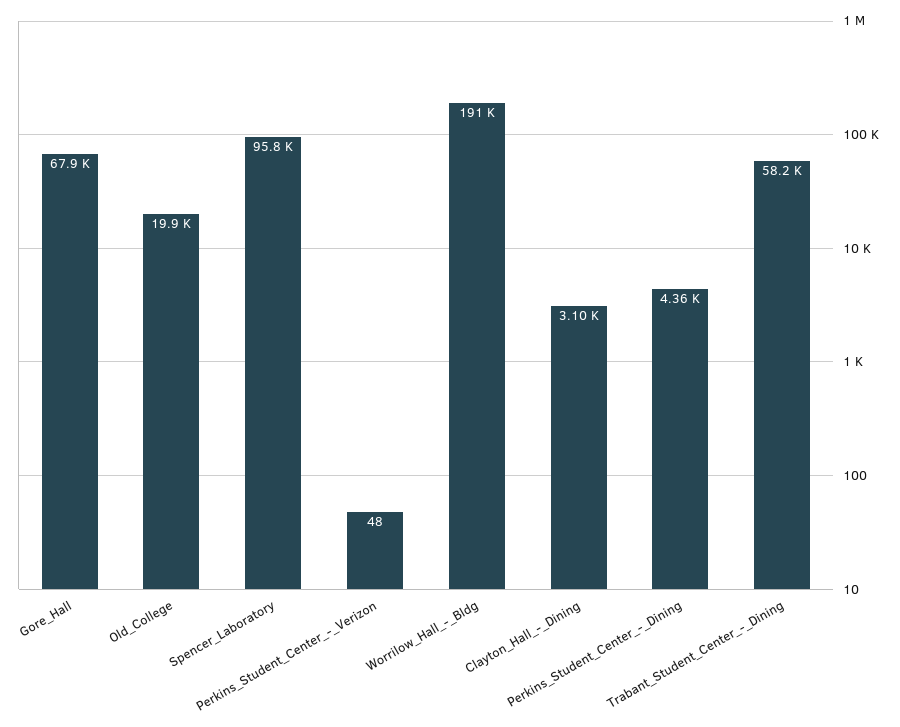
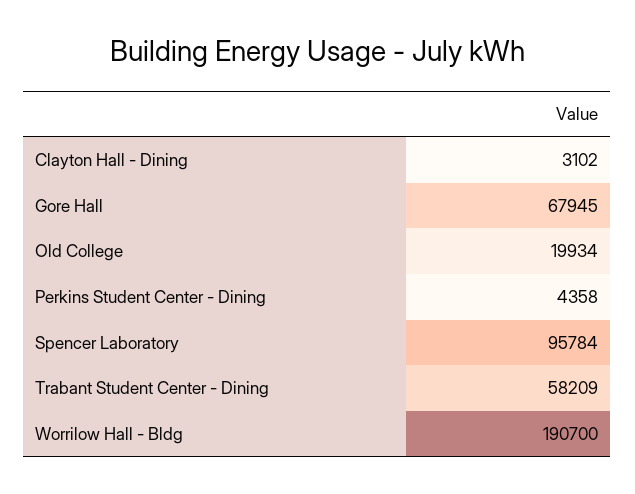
  {
    "Gore_Hall": 67945,
    "Old_College": 19934,
    "Spencer_Laboratory": 95784,
-   "Perkins_Student_Center_-_Verizon": 48,
    "Worrilow_Hall_-_Bldg": 190700,
    "Clayton_Hall_-_Dining": 3102,
    "Perkins_Student_Center_-_Dining": 4358,
    "Trabant_Student_Center_-_Dining": 58209
  }

